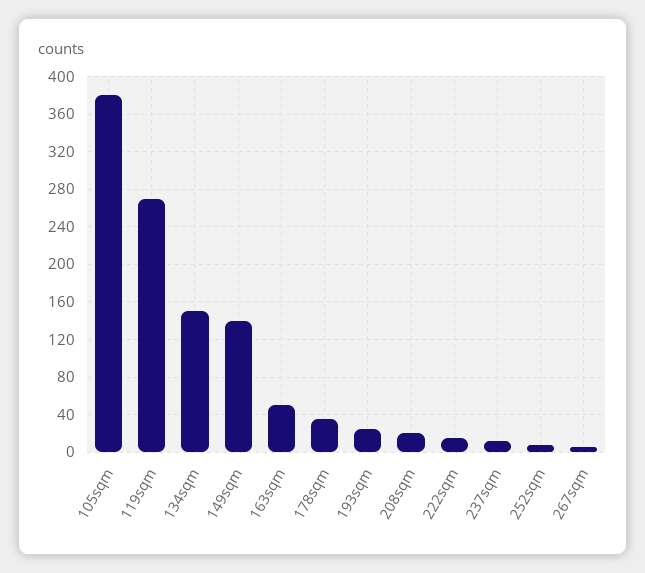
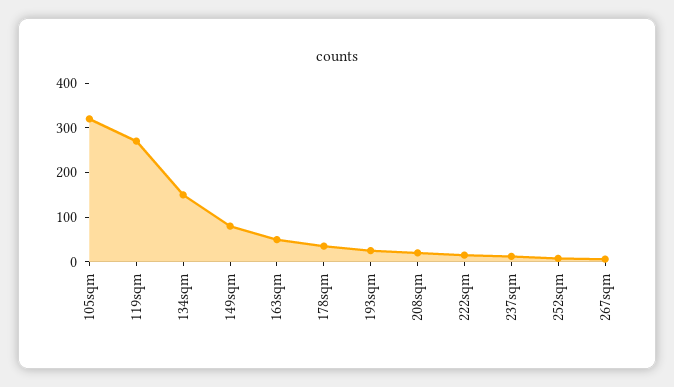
  {
-   "105sqm": 380,
+   "105sqm": 320,
    "119sqm": 270,
    "134sqm": 150,
-   "149sqm": 140,
+   "149sqm": 80,
    "163sqm": 50,
    "178sqm": 40,
    "193sqm": 30,
    "208sqm": 20,
    "222sqm": 20,
    "237sqm": 10,
    "252sqm": 10,
    "267sqm": 10
  }

